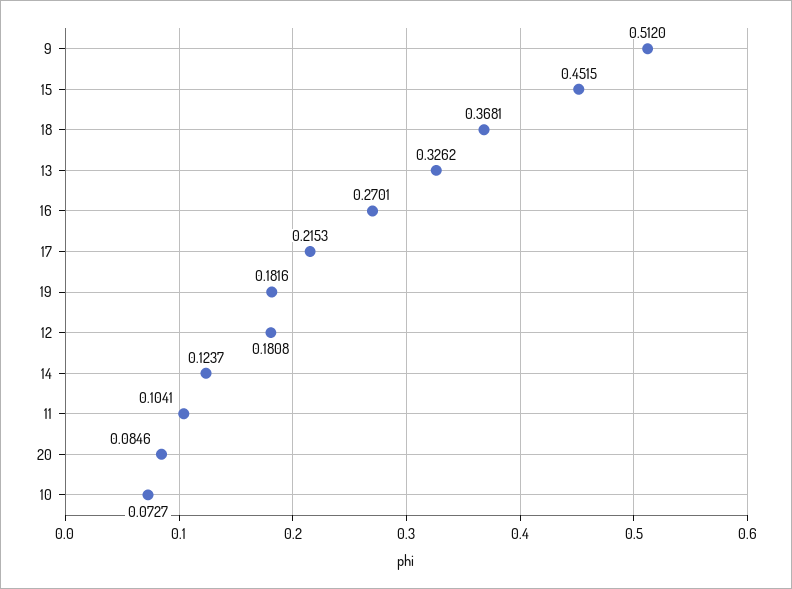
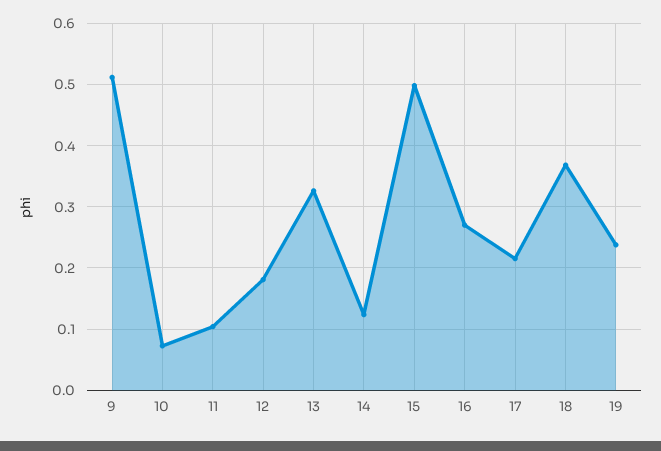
  {
    "9": 0.512,
-   "15": 0.4515,
+   "15": 0.5,
    "18": 0.3681,
    "13": 0.3262,
    "16": 0.2701,
    "17": 0.2153,
-   "19": 0.1816,
+   "19": 0.24,
    "12": 0.1808,
    "14": 0.1237,
    "11": 0.1041,
-   "20": 0.0846,
    "10": 0.0727
  }

